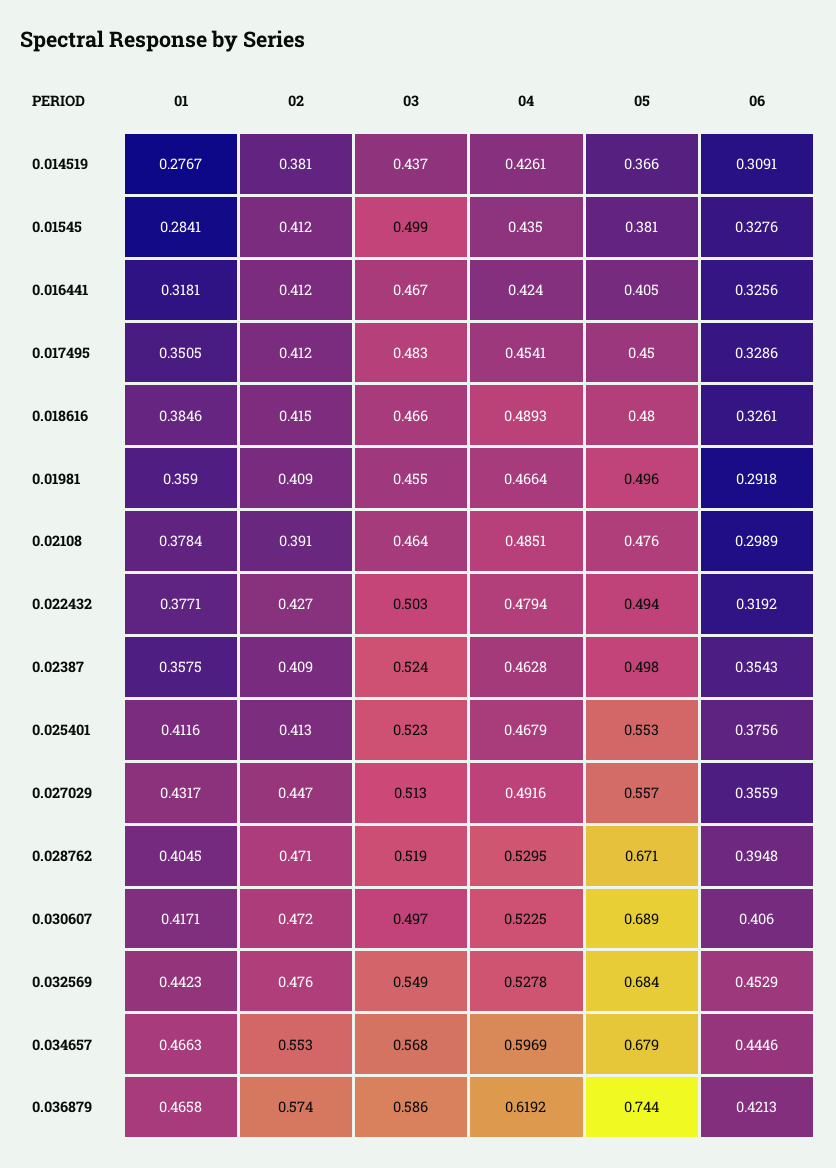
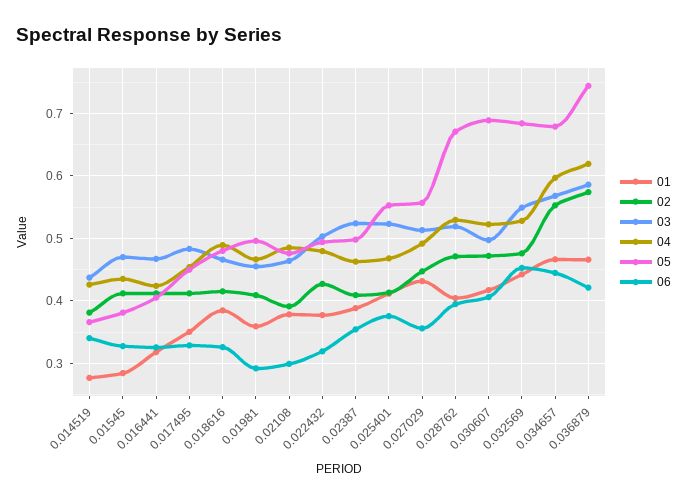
  {
    "01": {
      "0.014519": 0.2767,
      "0.01545": 0.2841,
      "0.016441": 0.3181,
      "0.017495": 0.3505,
      "0.018616": 0.3846,
      "0.01981": 0.359,
      "0.02108": 0.3784,
      "0.022432": 0.3771,
-     "0.02387": 0.3575,
+     "0.02387": 0.39,
      "0.025401": 0.4116,
      "0.027029": 0.4317,
      "0.028762": 0.4045,
      "0.030607": 0.4171,
      "0.032569": 0.4423,
      "0.034657": 0.4663,
      "0.036879": 0.4658
    },
    "02": {
      "0.014519": 0.381,
      "0.01545": 0.412,
      "0.016441": 0.412,
      "0.017495": 0.412,
      "0.018616": 0.415,
      "0.01981": 0.409,
      "0.02108": 0.391,
      "0.022432": 0.427,
      "0.02387": 0.409,
      "0.025401": 0.413,
      "0.027029": 0.447,
      "0.028762": 0.471,
      "0.030607": 0.472,
      "0.032569": 0.476,
      "0.034657": 0.553,
      "0.036879": 0.574
    },
    "03": {
      "0.014519": 0.437,
-     "0.01545": 0.499,
+     "0.01545": 0.47,
      "0.016441": 0.467,
      "0.017495": 0.483,
      "0.018616": 0.466,
      "0.01981": 0.455,
      "0.02108": 0.464,
      "0.022432": 0.503,
      "0.02387": 0.524,
      "0.025401": 0.523,
      "0.027029": 0.513,
      "0.028762": 0.519,
      "0.030607": 0.497,
      "0.032569": 0.549,
      "0.034657": 0.568,
      "0.036879": 0.586
    },
    "04": {
      "0.014519": 0.4261,
      "0.01545": 0.435,
      "0.016441": 0.424,
      "0.017495": 0.4541,
      "0.018616": 0.4893,
      "0.01981": 0.4664,
      "0.02108": 0.4851,
      "0.022432": 0.4794,
      "0.02387": 0.4628,
      "0.025401": 0.4679,
      "0.027029": 0.4916,
      "0.028762": 0.5295,
      "0.030607": 0.5225,
      "0.032569": 0.5278,
      "0.034657": 0.5969,
      "0.036879": 0.6192
    },
    "05": {
      "0.014519": 0.366,
      "0.01545": 0.381,
      "0.016441": 0.405,
      "0.017495": 0.45,
      "0.018616": 0.48,
      "0.01981": 0.496,
      "0.02108": 0.476,
      "0.022432": 0.494,
      "0.02387": 0.498,
      "0.025401": 0.553,
      "0.027029": 0.557,
      "0.028762": 0.671,
      "0.030607": 0.689,
      "0.032569": 0.684,
      "0.034657": 0.679,
      "0.036879": 0.744
    },
    "06": {
-     "0.014519": 0.3091,
+     "0.014519": 0.34,
      "0.01545": 0.3276,
      "0.016441": 0.3256,
      "0.017495": 0.3286,
      "0.018616": 0.3261,
      "0.01981": 0.2918,
      "0.02108": 0.2989,
      "0.022432": 0.3192,
      "0.02387": 0.3543,
      "0.025401": 0.3756,
      "0.027029": 0.3559,
      "0.028762": 0.3948,
      "0.030607": 0.406,
      "0.032569": 0.4529,
      "0.034657": 0.4446,
      "0.036879": 0.4213
    }
  }

